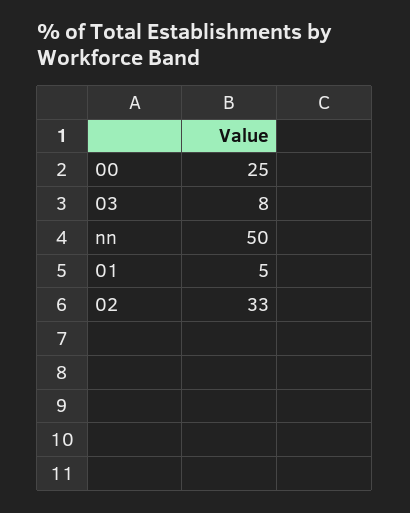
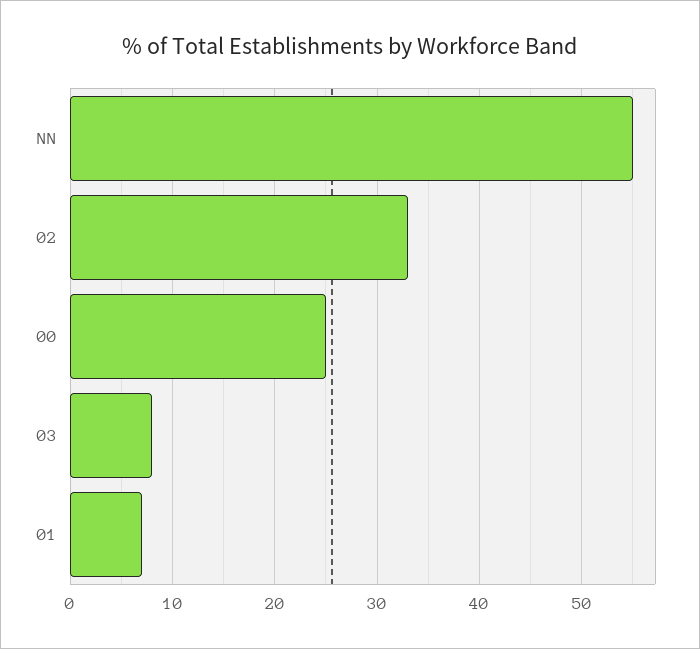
  {
    "00": 25,
    "03": 8,
-   "nn": 50,
+   "nn": 55,
-   "01": 5,
+   "01": 7,
    "02": 33
  }

